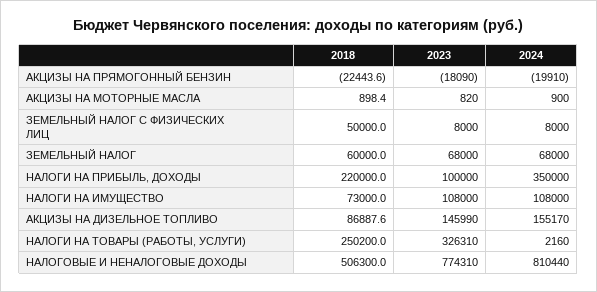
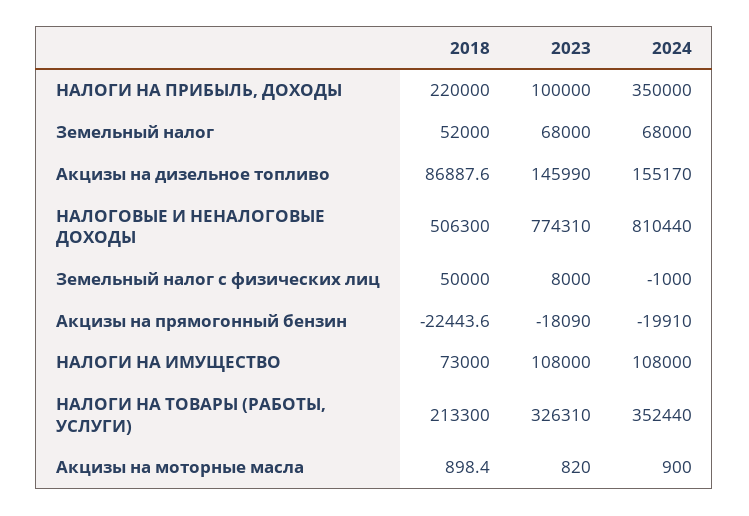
  {
    "2018": {
      "АКЦИЗЫ НА ПРЯМОГОННЫЙ БЕНЗИН": -22443.6,
      "АКЦИЗЫ НА МОТОРНЫЕ МАСЛА": 898.4,
      "ЗЕМЕЛЬНЫЙ НАЛОГ С ФИЗИЧЕСКИХ ЛИЦ": 50000,
-     "ЗЕМЕЛЬНЫЙ НАЛОГ": 60000,
+     "ЗЕМЕЛЬНЫЙ НАЛОГ": 52000,
      "НАЛОГИ НА ПРИБЫЛЬ, ДОХОДЫ": 220000,
      "НАЛОГИ НА ИМУЩЕСТВО": 73000,
      "АКЦИЗЫ НА ДИЗЕЛЬНОЕ ТОПЛИВО": 86887.6,
-     "НАЛОГИ НА ТОВАРЫ (РАБОТЫ, УСЛУГИ)": 250200,
+     "НАЛОГИ НА ТОВАРЫ (РАБОТЫ, УСЛУГИ)": 213300,
      "НАЛОГОВЫЕ И НЕНАЛОГОВЫЕ ДОХОДЫ": 506300
    },
    "2023": {
      "АКЦИЗЫ НА ПРЯМОГОННЫЙ БЕНЗИН": -18090,
      "АКЦИЗЫ НА МОТОРНЫЕ МАСЛА": 820,
      "ЗЕМЕЛЬНЫЙ НАЛОГ С ФИЗИЧЕСКИХ ЛИЦ": 8000,
      "ЗЕМЕЛЬНЫЙ НАЛОГ": 68000,
      "НАЛОГИ НА ПРИБЫЛЬ, ДОХОДЫ": 100000,
      "НАЛОГИ НА ИМУЩЕСТВО": 108000,
      "АКЦИЗЫ НА ДИЗЕЛЬНОЕ ТОПЛИВО": 145990,
      "НАЛОГИ НА ТОВАРЫ (РАБОТЫ, УСЛУГИ)": 326310,
      "НАЛОГОВЫЕ И НЕНАЛОГОВЫЕ ДОХОДЫ": 774310
    },
    "2024": {
      "АКЦИЗЫ НА ПРЯМОГОННЫЙ БЕНЗИН": -19910,
      "АКЦИЗЫ НА МОТОРНЫЕ МАСЛА": 900,
-     "ЗЕМЕЛЬНЫЙ НАЛОГ С ФИЗИЧЕСКИХ ЛИЦ": 8000,
+     "ЗЕМЕЛЬНЫЙ НАЛОГ С ФИЗИЧЕСКИХ ЛИЦ": -1000,
      "ЗЕМЕЛЬНЫЙ НАЛОГ": 68000,
      "НАЛОГИ НА ПРИБЫЛЬ, ДОХОДЫ": 350000,
      "НАЛОГИ НА ИМУЩЕСТВО": 108000,
      "АКЦИЗЫ НА ДИЗЕЛЬНОЕ ТОПЛИВО": 155170,
-     "НАЛОГИ НА ТОВАРЫ (РАБОТЫ, УСЛУГИ)": 2160,
+     "НАЛОГИ НА ТОВАРЫ (РАБОТЫ, УСЛУГИ)": 352440,
      "НАЛОГОВЫЕ И НЕНАЛОГОВЫЕ ДОХОДЫ": 810440
    }
  }

